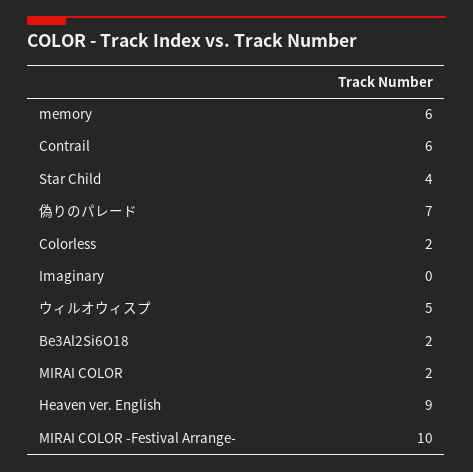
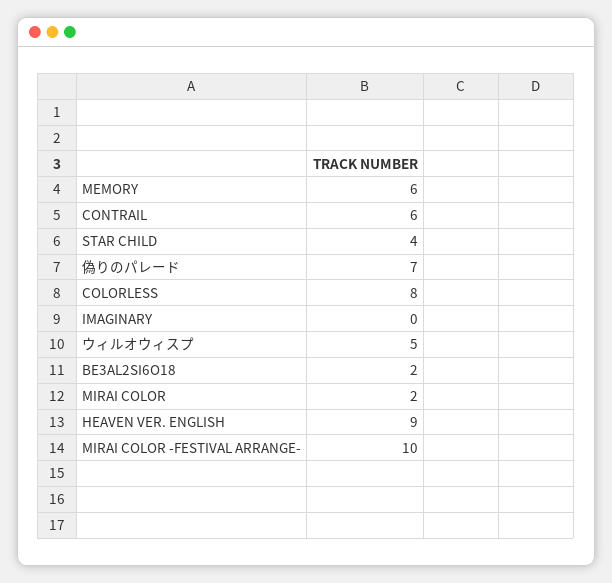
  {
    "memory": 6,
    "Contrail": 6,
    "Star Child": 4,
    "偽りのパレード": 7,
-   "Colorless": 2,
+   "Colorless": 8,
    "Imaginary": 0,
    "ウィルオウィスプ": 5,
    "Be3Al2Si6O18": 2,
    "MIRAI COLOR": 2,
    "Heaven ver. English": 9,
    "MIRAI COLOR -Festival Arrange-": 10
  }

